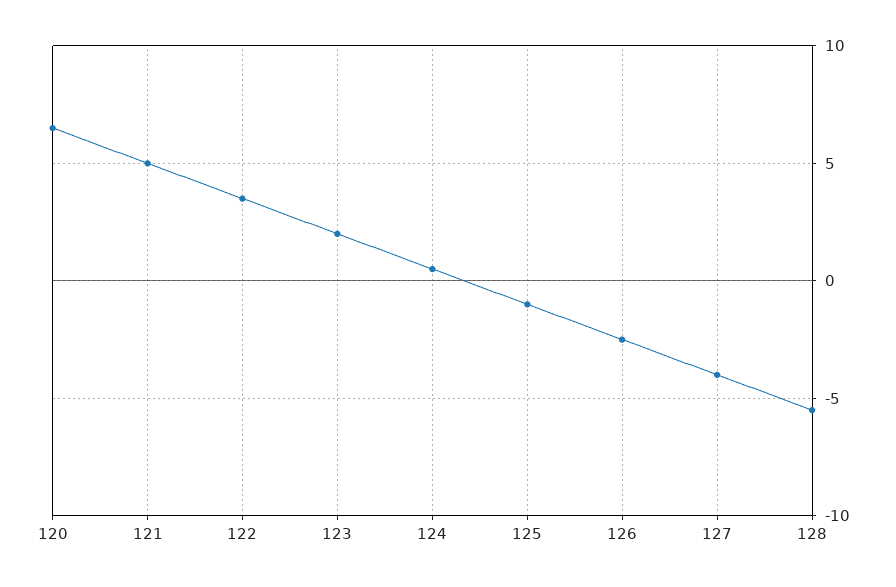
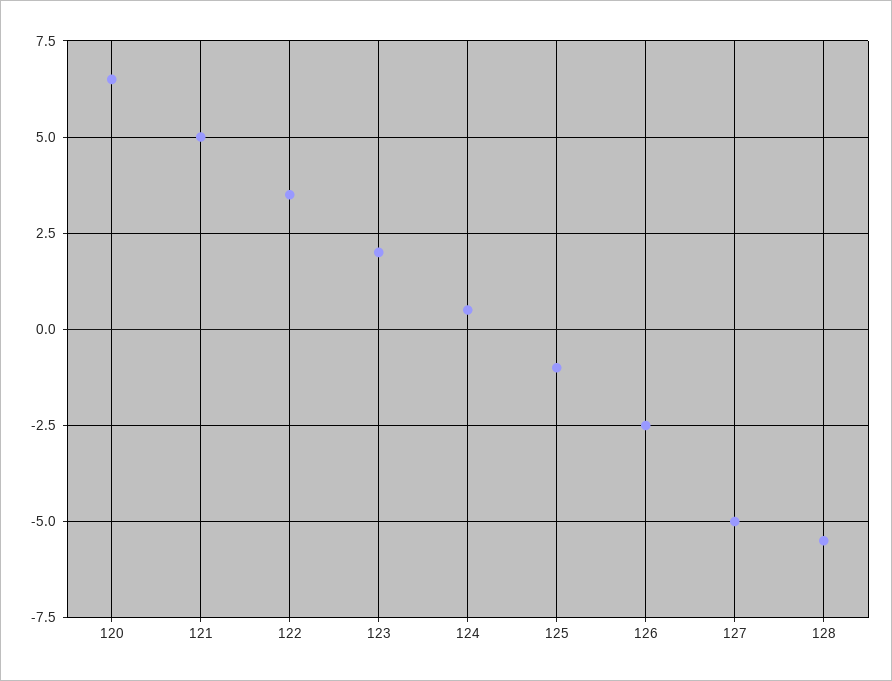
  {
    "120": 6.5,
    "121": 5,
    "122": 3.5,
    "123": 2,
    "124": 0.5,
    "125": -1,
    "126": -2.5,
-   "127": -4,
+   "127": -5,
    "128": -5.5
  }

